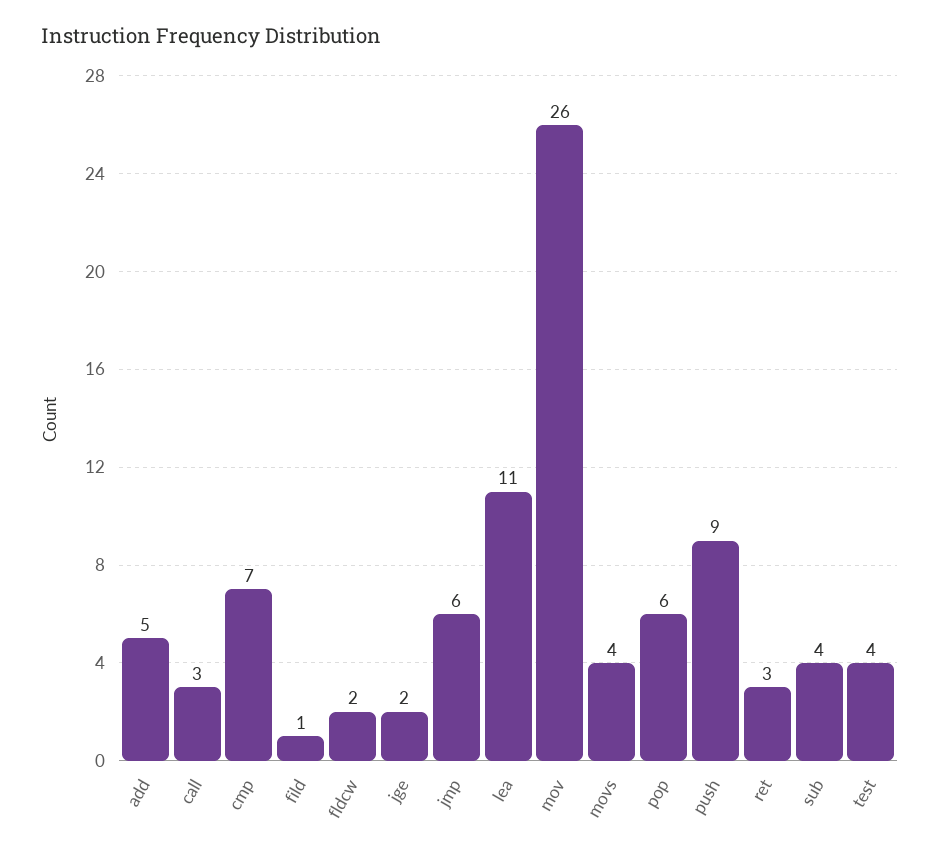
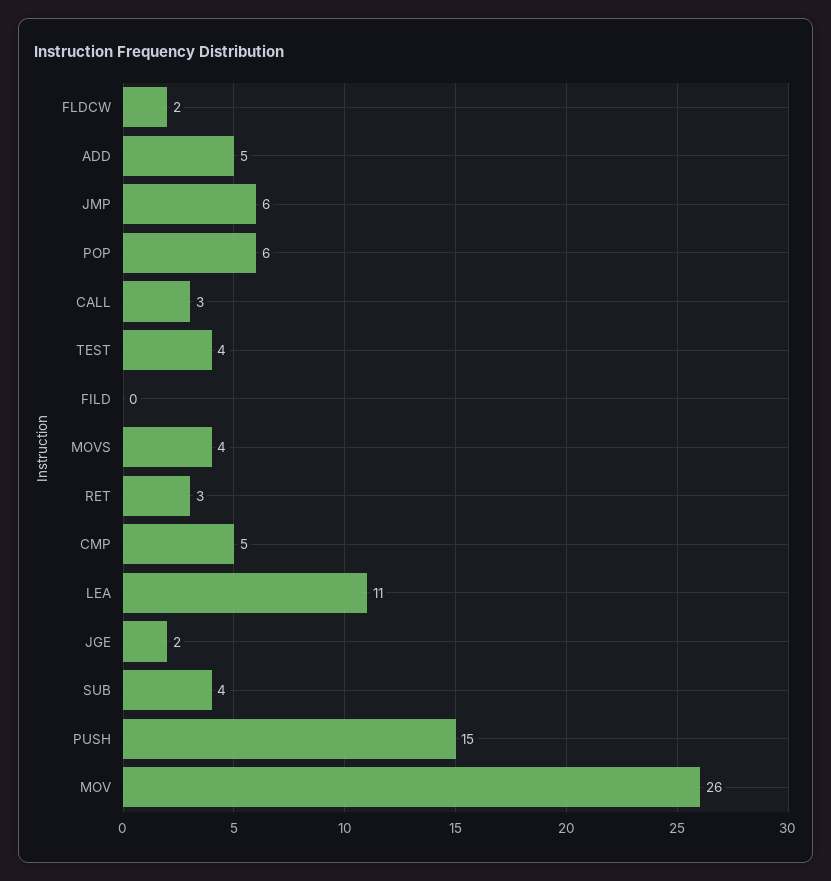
  {
    "add": 5,
    "call": 3,
-   "cmp": 7,
+   "cmp": 5,
-   "fild": 1,
+   "fild": 0,
    "fldcw": 2,
    "jge": 2,
    "jmp": 6,
    "lea": 11,
    "mov": 26,
    "movs": 4,
    "pop": 6,
-   "push": 9,
+   "push": 15,
    "ret": 3,
    "sub": 4,
    "test": 4
  }

